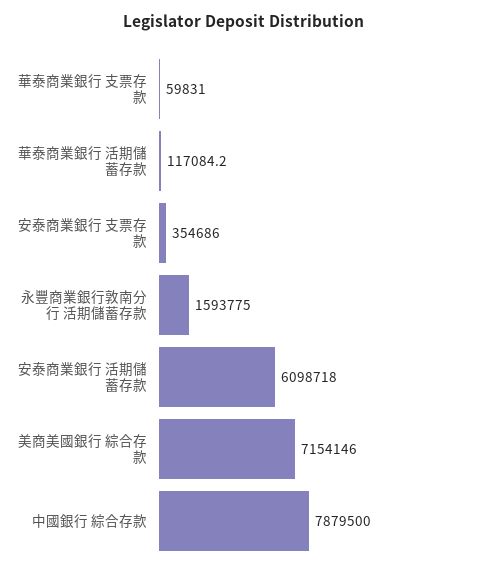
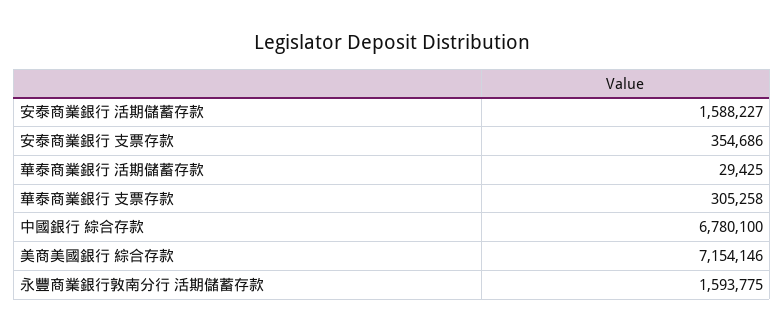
  {
-   "華泰商業銀行 支票存款": 59831,
+   "華泰商業銀行 支票存款": 305258,
-   "華泰商業銀行 活期儲蓄存款": 117084.2,
+   "華泰商業銀行 活期儲蓄存款": 29425,
    "安泰商業銀行 支票存款": 354686,
    "永豐商業銀行敦南分行 活期儲蓄存款": 1593775,
-   "安泰商業銀行 活期儲蓄存款": 6098718,
+   "安泰商業銀行 活期儲蓄存款": 1588227,
    "美商美國銀行 綜合存款": 7154146,
-   "中國銀行 綜合存款": 7879500
+   "中國銀行 綜合存款": 6780100
  }

